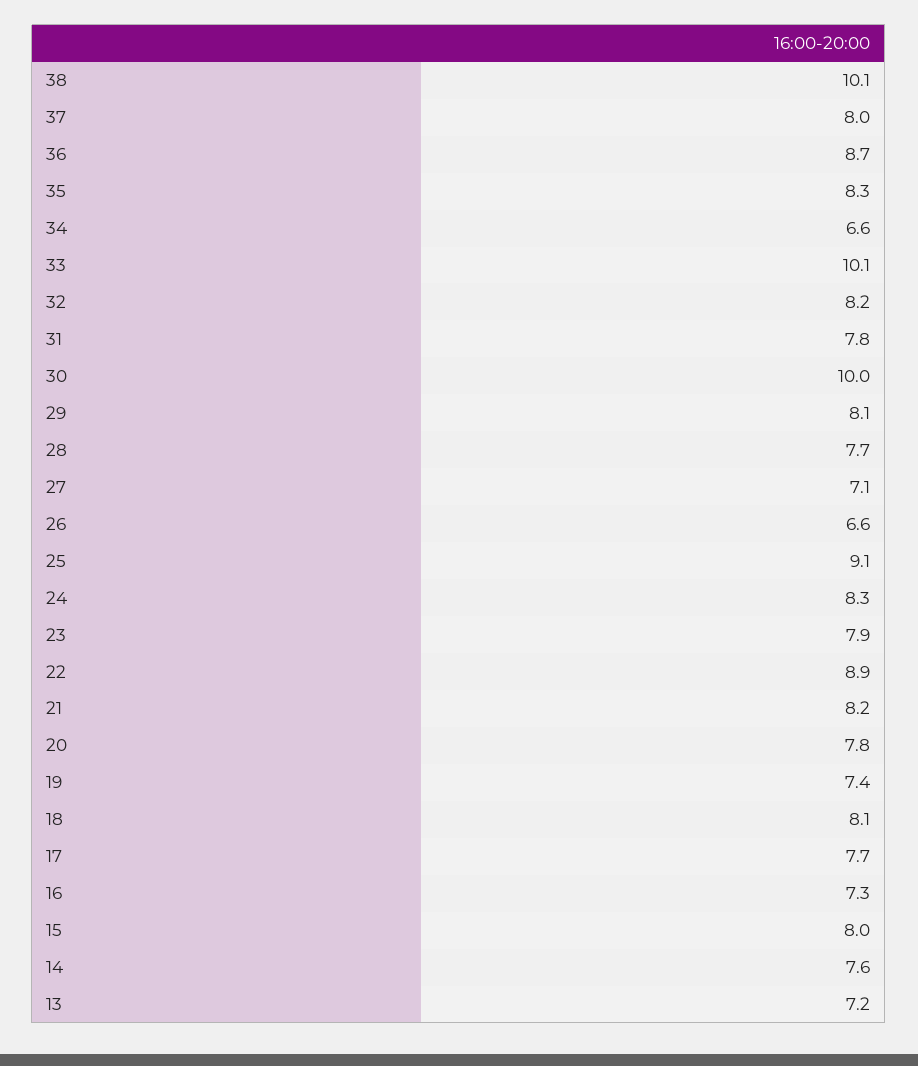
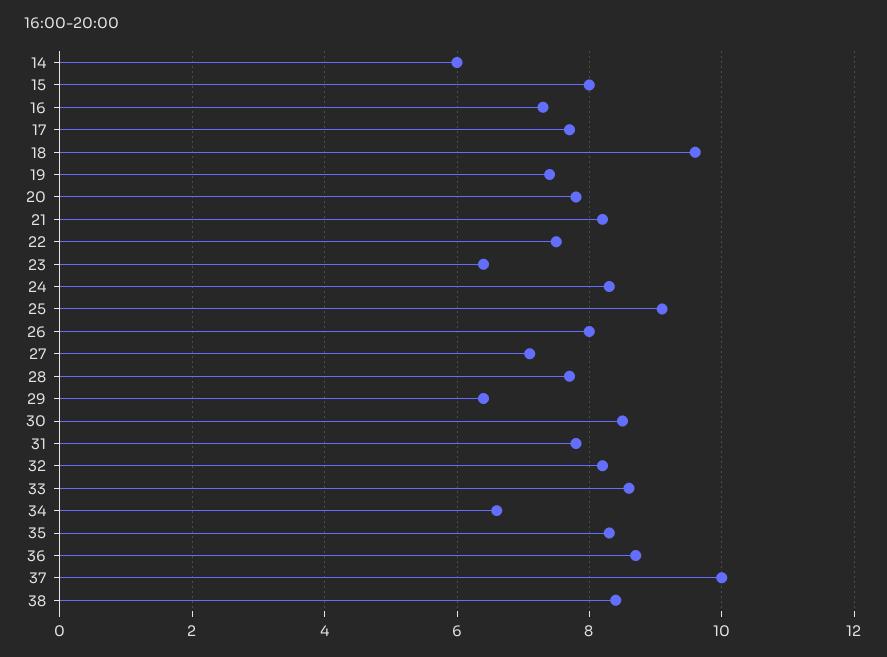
  {
-   "38": 10.1,
+   "38": 8.5,
-   "37": 8,
+   "37": 10,
    "36": 8.7,
    "35": 8.3,
    "34": 6.6,
-   "33": 10.1,
+   "33": 8.5,
    "32": 8.2,
    "31": 7.8,
-   "30": 10,
+   "30": 8.5,
-   "29": 8.1,
+   "29": 6.5,
    "28": 7.7,
    "27": 7.1,
-   "26": 6.6,
+   "26": 8,
    "25": 9.1,
    "24": 8.3,
-   "23": 7.9,
+   "23": 6.5,
-   "22": 8.9,
+   "22": 7.5,
    "21": 8.2,
    "20": 7.8,
    "19": 7.4,
-   "18": 8.1,
+   "18": 9.5,
    "17": 7.7,
    "16": 7.3,
    "15": 8,
-   "14": 7.6,
+   "14": 6
-   "13": 7.2
  }

